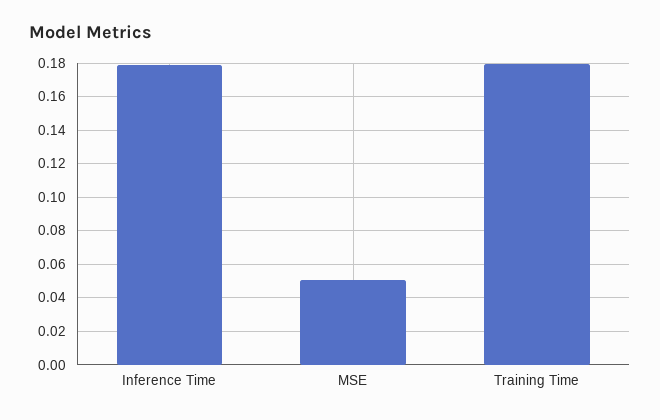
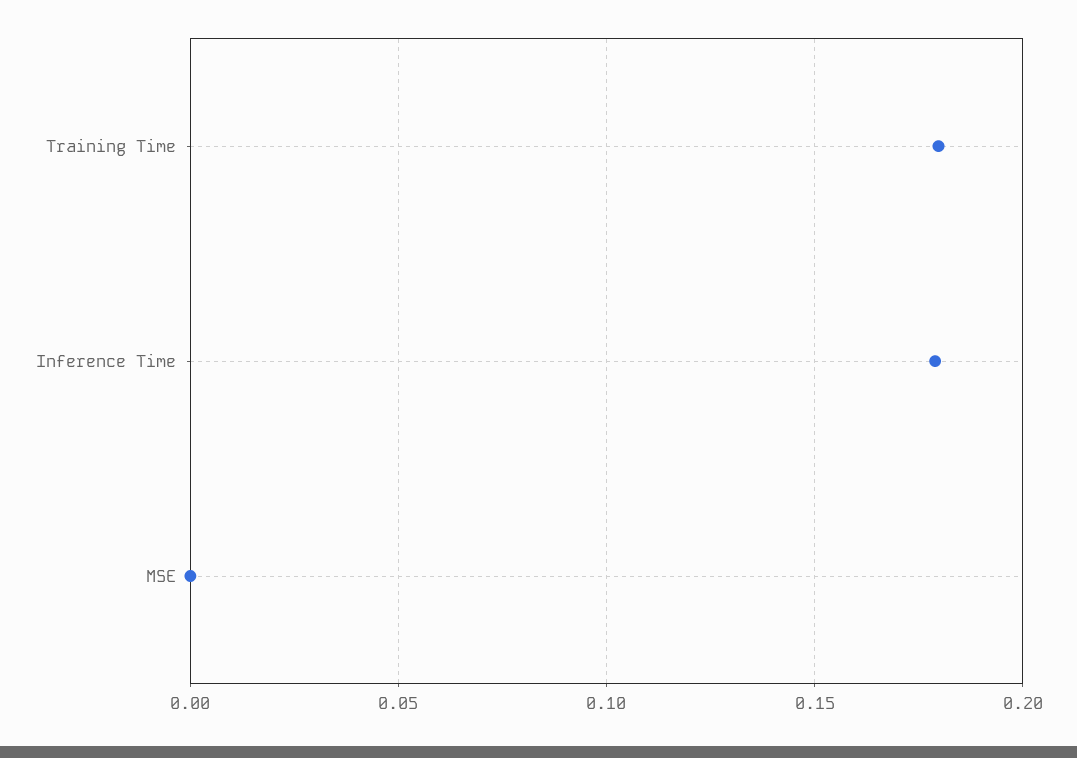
  {
    "Inference Time": 0.18,
-   "MSE": 0.05,
+   "MSE": 0,
    "Training Time": 0.18
  }

